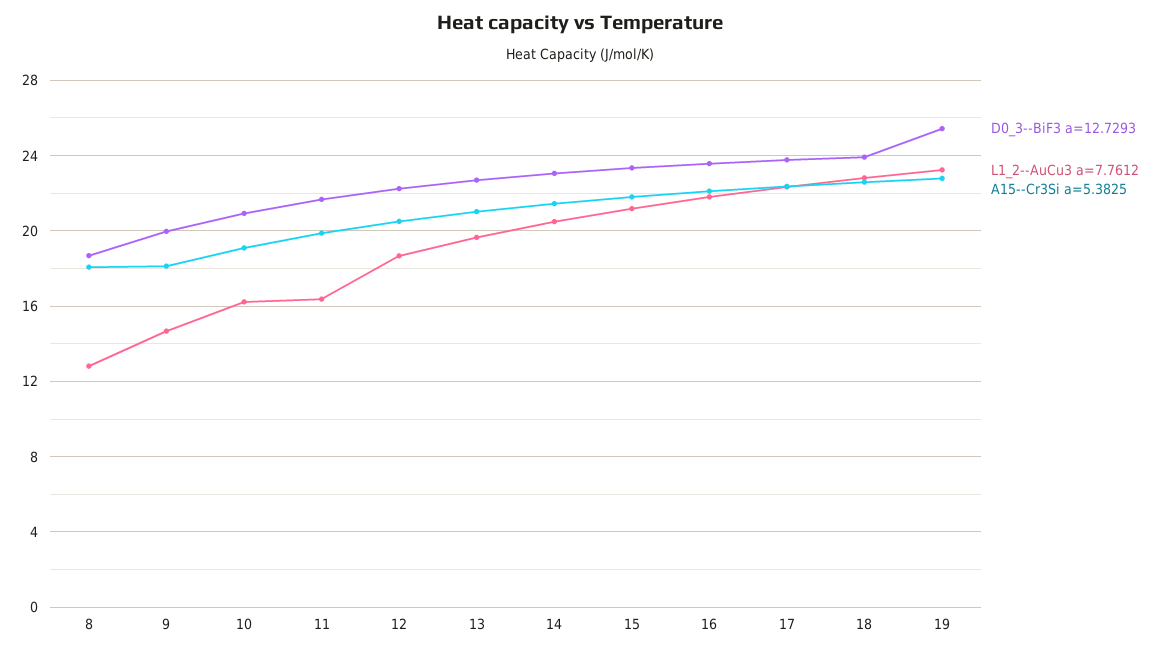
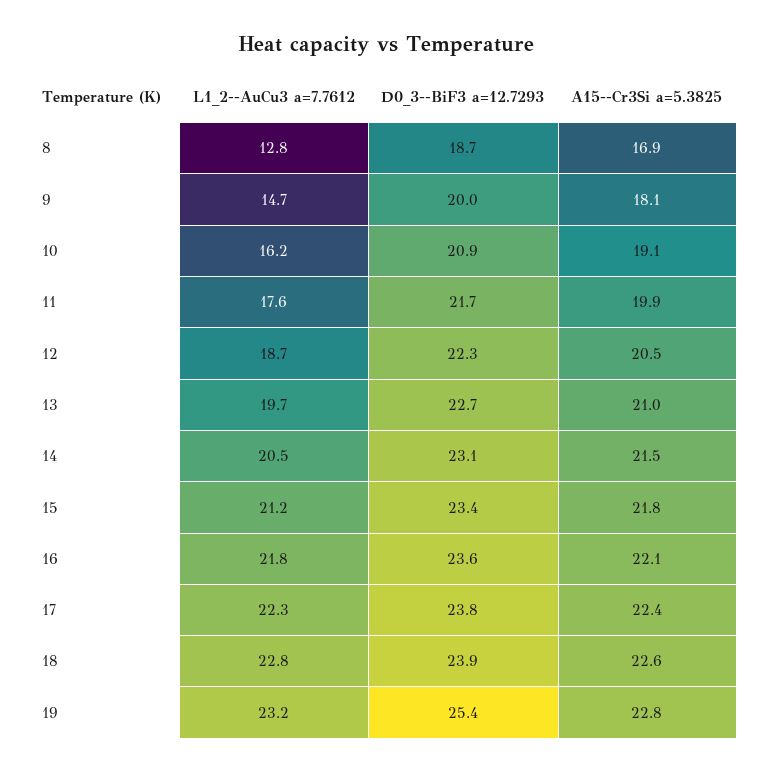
  {
    "D0_3--BiF3 a=12.7293": {
      "8": 18.7,
      "9": 20,
      "10": 20.9,
      "11": 21.7,
      "12": 22.3,
      "13": 22.7,
      "14": 23.1,
      "15": 23.4,
      "16": 23.6,
      "17": 23.8,
      "18": 23.9,
      "19": 25.4
    },
    "L1_2--AuCu3 a=7.7612": {
      "8": 12.8,
      "9": 14.7,
      "10": 16.2,
-     "11": 16.5,
+     "11": 17.6,
      "12": 18.7,
      "13": 19.7,
      "14": 20.5,
      "15": 21.2,
      "16": 21.8,
      "17": 22.3,
      "18": 22.8,
      "19": 23.2
    },
    "A15--Cr3Si a=5.3825": {
-     "8": 18,
+     "8": 16.9,
      "9": 18.1,
      "10": 19.1,
      "11": 19.9,
      "12": 20.5,
      "13": 21,
      "14": 21.5,
      "15": 21.8,
      "16": 22.1,
      "17": 22.4,
      "18": 22.6,
      "19": 22.8
    }
  }

